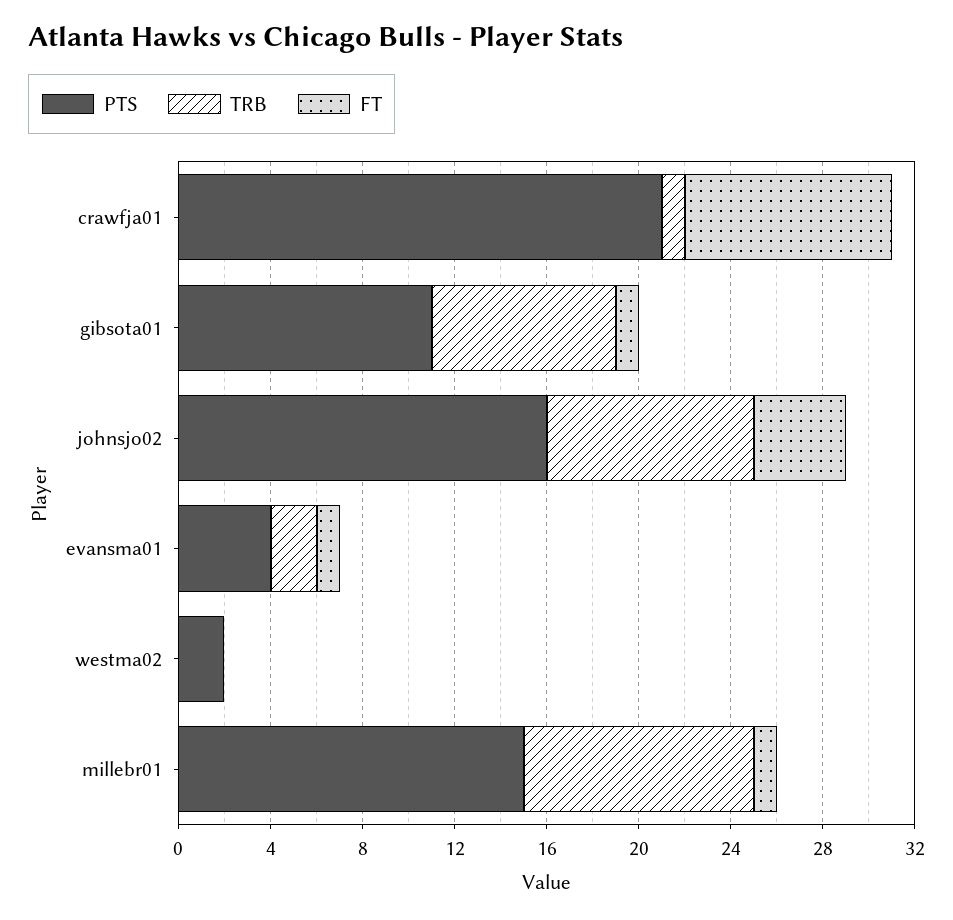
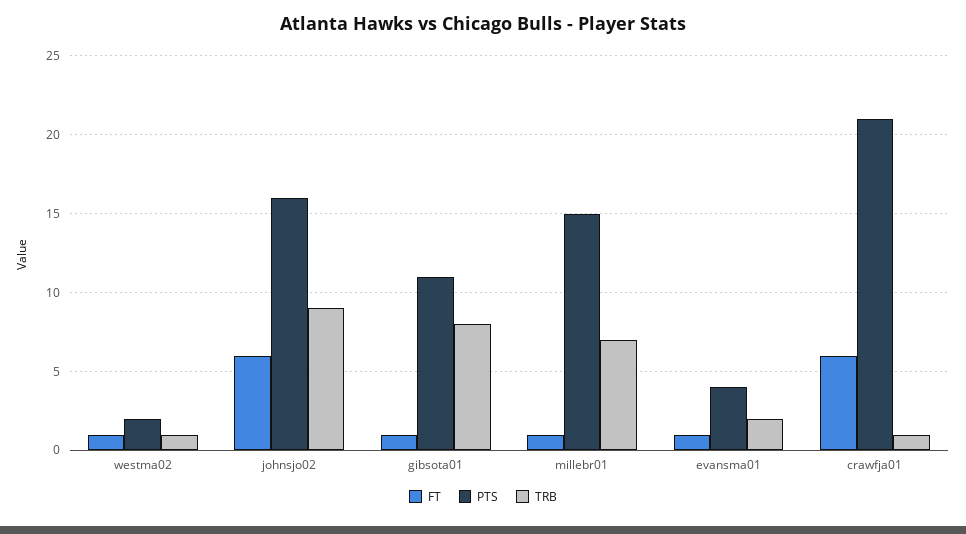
  {
    "PTS": {
      "crawfja01": 21,
      "gibsota01": 11,
      "johnsjo02": 16,
      "evansma01": 4,
      "westma02": 2,
      "millebr01": 15
    },
    "TRB": {
      "crawfja01": 1,
      "gibsota01": 8,
      "johnsjo02": 9,
      "evansma01": 2,
-     "westma02": 0,
+     "westma02": 1,
-     "millebr01": 10
+     "millebr01": 7
    },
    "FT": {
-     "crawfja01": 9,
+     "crawfja01": 6,
      "gibsota01": 1,
-     "johnsjo02": 4,
+     "johnsjo02": 6,
      "evansma01": 1,
-     "westma02": 0,
+     "westma02": 1,
      "millebr01": 1
    }
  }

